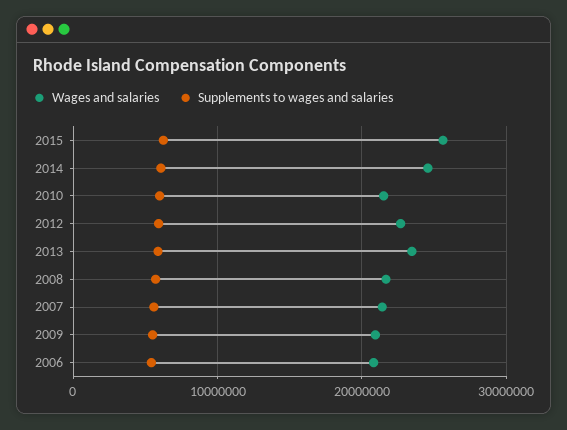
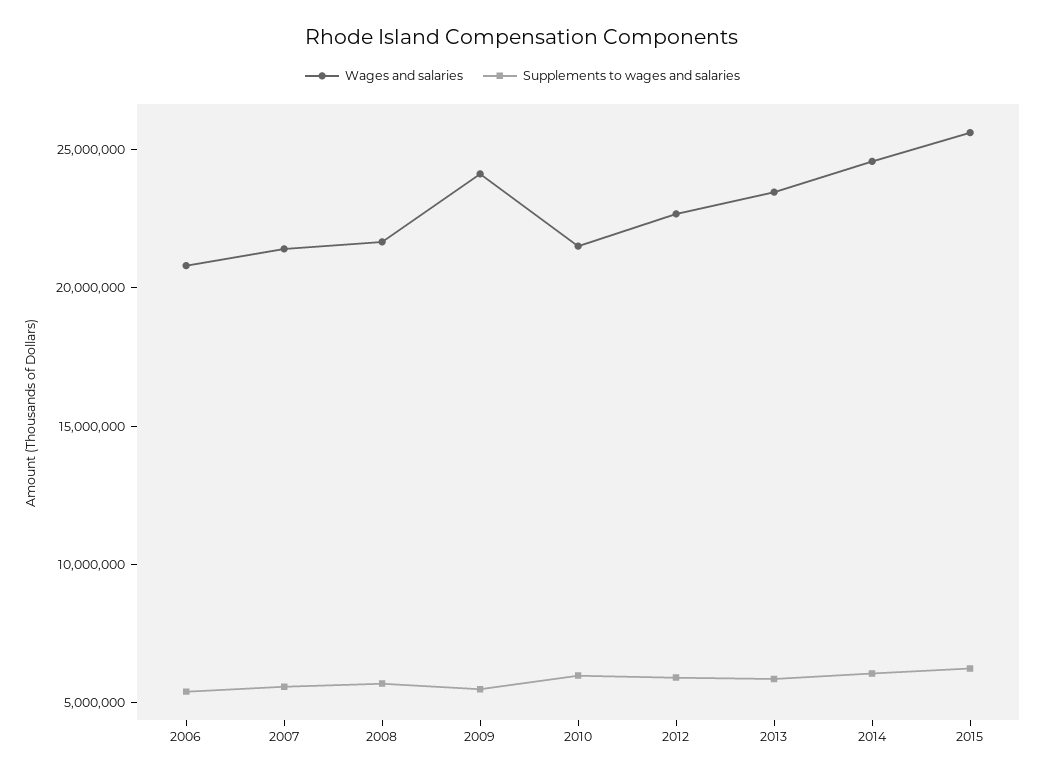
  {
    "Wages and salaries": {
      "2015": 26000000,
      "2014": 25000000,
      "2010": 22000000,
      "2012": 23000000,
      "2013": 23000000,
      "2008": 22000000,
      "2007": 21000000,
-     "2009": 21000000,
+     "2009": 24000000,
      "2006": 21000000
    },
    "Supplements to wages and salaries": {
      "2015": 6000000,
      "2014": 6000000,
      "2010": 6000000,
      "2012": 6000000,
      "2013": 6000000,
      "2008": 6000000,
      "2007": 6000000,
      "2009": 5000000,
      "2006": 5000000
    }
  }

